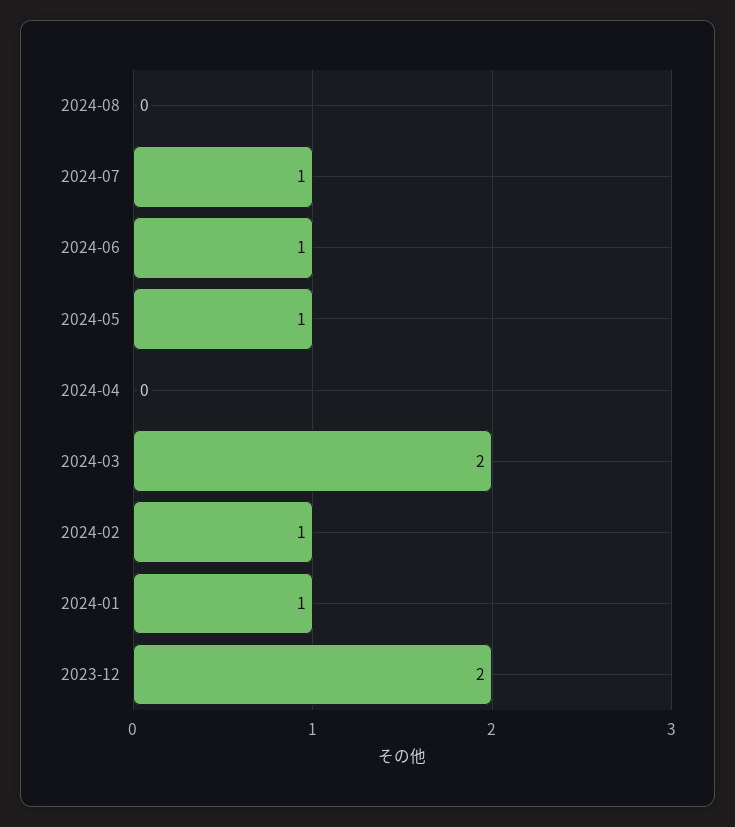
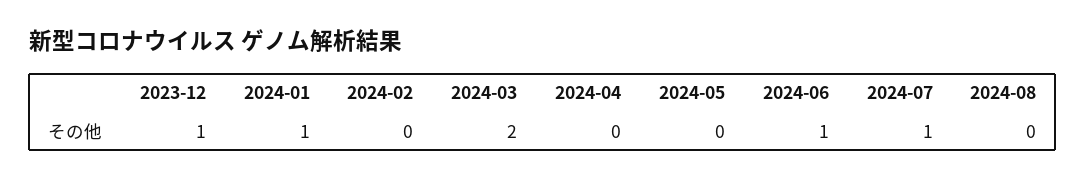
  {
    "2024-08": 0,
    "2024-07": 1,
    "2024-06": 1,
-   "2024-05": 1,
+   "2024-05": 0,
    "2024-04": 0,
    "2024-03": 2,
-   "2024-02": 1,
+   "2024-02": 0,
    "2024-01": 1,
-   "2023-12": 2
+   "2023-12": 1
  }

